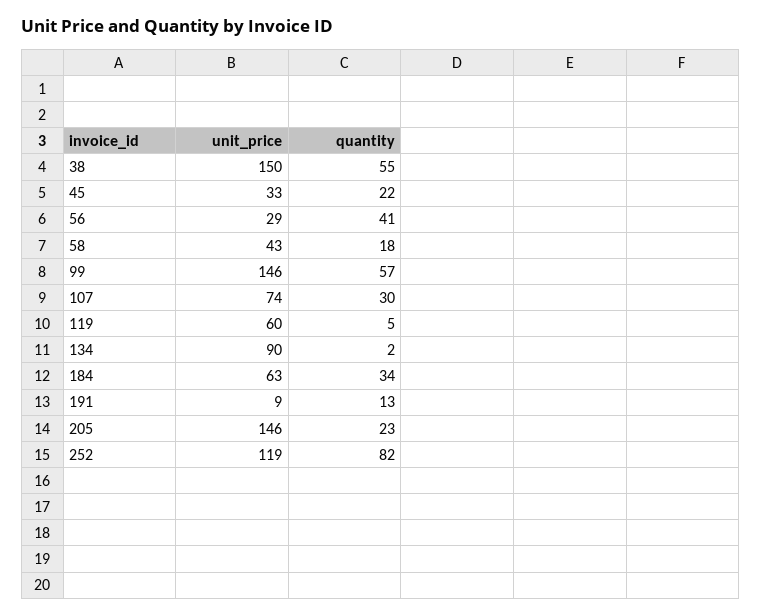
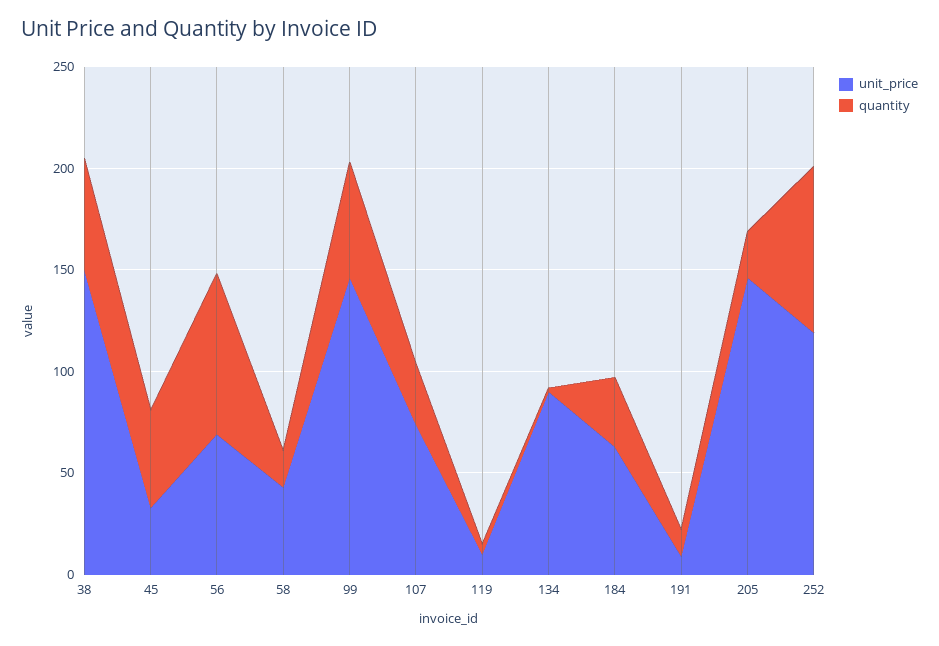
  {
    "unit_price": {
      "38": 150,
      "45": 33,
-     "56": 29,
+     "56": 70,
      "58": 43,
      "99": 146,
      "107": 74,
-     "119": 60,
+     "119": 10,
      "134": 90,
      "184": 63,
      "191": 9,
      "205": 146,
      "252": 119
    },
    "quantity": {
      "38": 55,
-     "45": 22,
+     "45": 50,
-     "56": 41,
+     "56": 80,
      "58": 18,
      "99": 57,
      "107": 30,
      "119": 5,
      "134": 2,
      "184": 34,
      "191": 13,
      "205": 23,
      "252": 82
    }
  }

